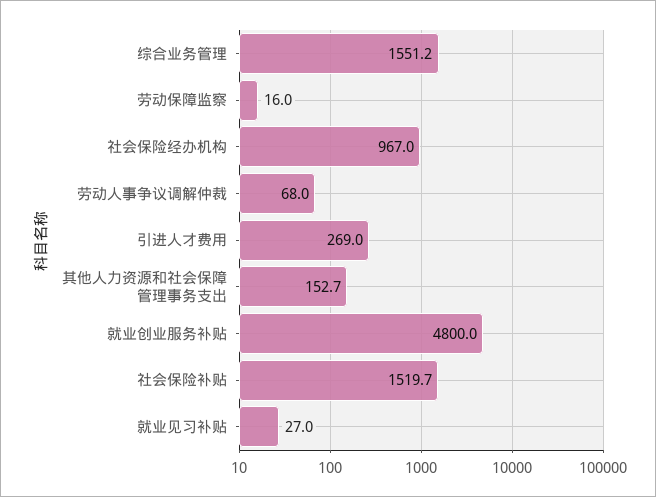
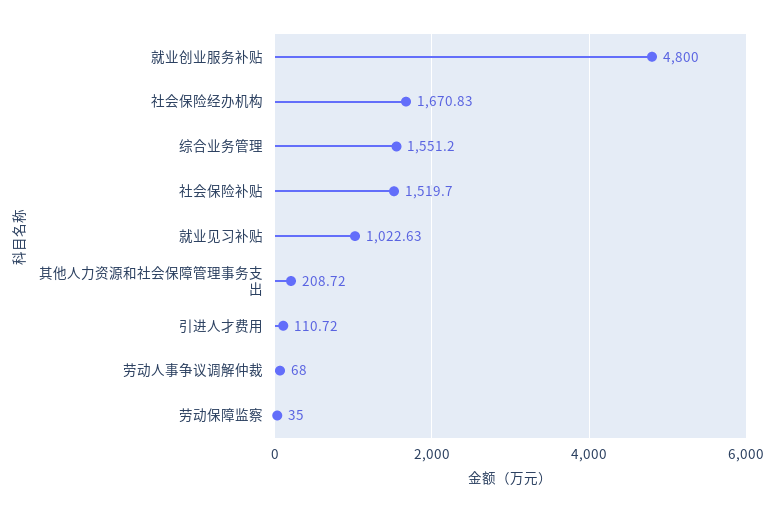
  {
    "综合业务管理": 1551.2,
-   "劳动保障监察": 16,
+   "劳动保障监察": 35,
-   "社会保险经办机构": 967,
+   "社会保险经办机构": 1670.83,
    "劳动人事争议调解仲裁": 68,
-   "引进人才费用": 269,
+   "引进人才费用": 110.72,
-   "其他人力资源和社会保障管理事务支出": 152.7,
+   "其他人力资源和社会保障管理事务支出": 208.72,
    "就业创业服务补贴": 4800,
    "社会保险补贴": 1519.7,
-   "就业见习补贴": 27
+   "就业见习补贴": 1022.63
  }

